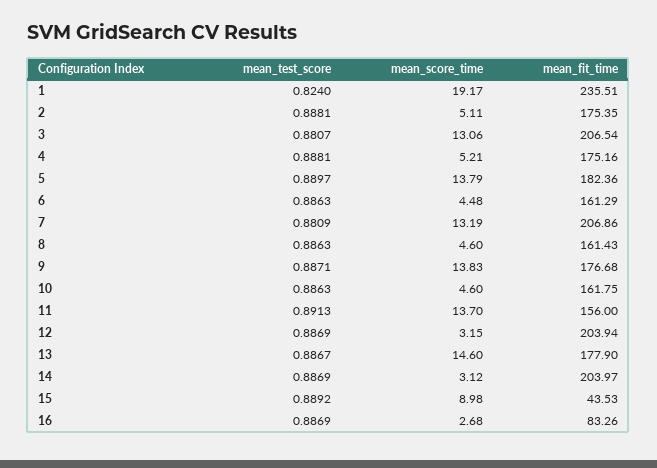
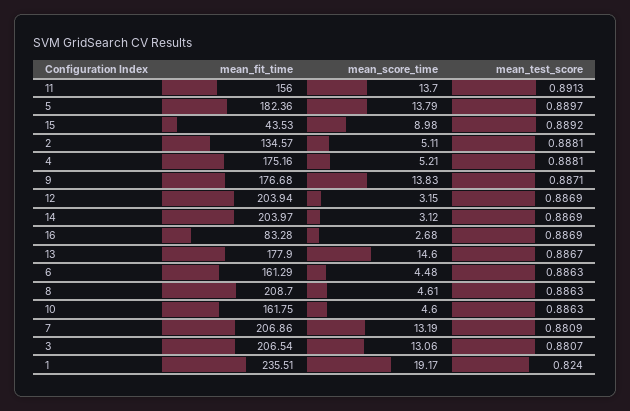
  {
    "mean_test_score": {
      "1": 0.824,
      "2": 0.8881,
      "3": 0.8807,
      "4": 0.8881,
      "5": 0.8897,
      "6": 0.8863,
      "7": 0.8809,
      "8": 0.8863,
      "9": 0.8871,
      "10": 0.8863,
      "11": 0.8913,
      "12": 0.8869,
      "13": 0.8867,
      "14": 0.8869,
      "15": 0.8892,
      "16": 0.8869
    },
    "mean_score_time": {
      "1": 19.17,
      "2": 5.11,
      "3": 13.06,
      "4": 5.21,
      "5": 13.79,
      "6": 4.48,
      "7": 13.19,
-     "8": 4.6,
+     "8": 4.61,
      "9": 13.83,
      "10": 4.6,
      "11": 13.7,
      "12": 3.15,
      "13": 14.6,
      "14": 3.12,
      "15": 8.98,
      "16": 2.68
    },
    "mean_fit_time": {
      "1": 235.51,
-     "2": 175.35,
+     "2": 134.57,
      "3": 206.54,
      "4": 175.16,
      "5": 182.36,
      "6": 161.29,
      "7": 206.86,
-     "8": 161.43,
+     "8": 208.7,
      "9": 176.68,
      "10": 161.75,
      "11": 156,
      "12": 203.94,
      "13": 177.9,
      "14": 203.97,
      "15": 43.53,
-     "16": 83.26
+     "16": 83.28
    }
  }

